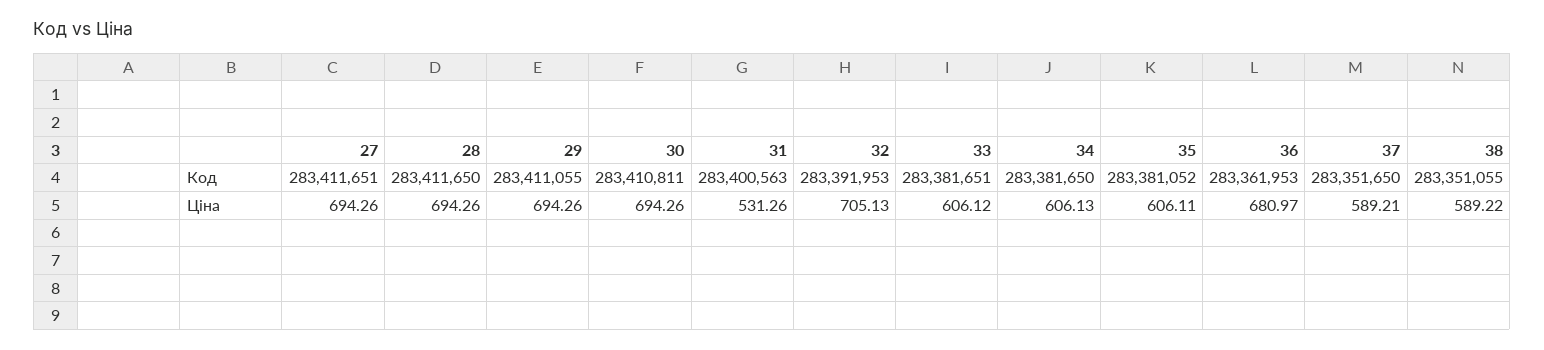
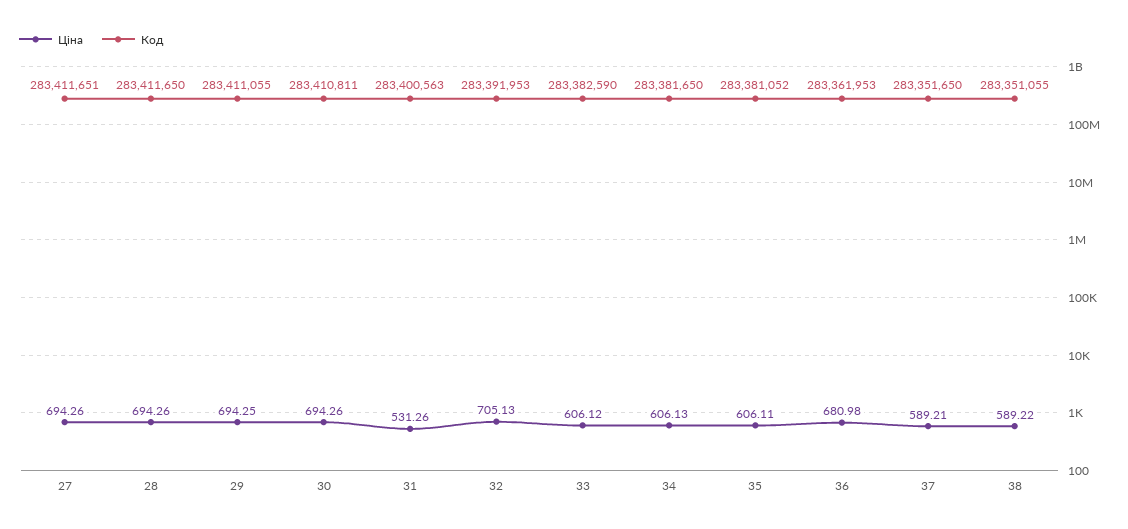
  {
    "Код": {
      "27": 283411651,
      "28": 283411650,
      "29": 283411055,
      "30": 283410811,
      "31": 283400563,
      "32": 283391953,
-     "33": 283381651,
+     "33": 283382590,
      "34": 283381650,
      "35": 283381052,
      "36": 283361953,
      "37": 283351650,
      "38": 283351055
    },
    "Ціна": {
      "27": 694.26,
      "28": 694.26,
-     "29": 694.26,
+     "29": 694.25,
      "30": 694.26,
      "31": 531.26,
      "32": 705.13,
      "33": 606.12,
      "34": 606.13,
      "35": 606.11,
-     "36": 680.97,
+     "36": 680.98,
      "37": 589.21,
      "38": 589.22
    }
  }

